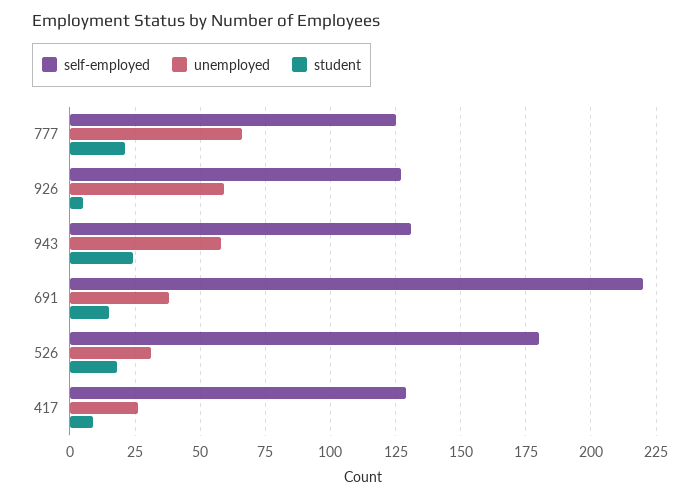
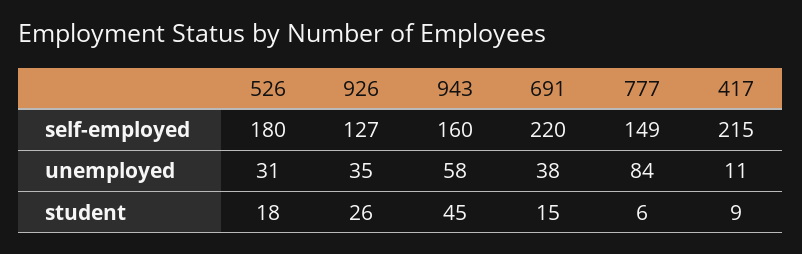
  {
    "self-employed": {
-     "777": 125,
+     "777": 149,
      "926": 127,
-     "943": 130,
+     "943": 160,
      "691": 220,
      "526": 180,
-     "417": 130
+     "417": 215
    },
    "unemployed": {
-     "777": 65,
+     "777": 84,
-     "926": 60,
+     "926": 35,
      "943": 58,
      "691": 38,
      "526": 31,
-     "417": 25
+     "417": 11
    },
    "student": {
-     "777": 20,
+     "777": 6,
-     "926": 5,
+     "926": 26,
-     "943": 25,
+     "943": 45,
      "691": 15,
      "526": 18,
      "417": 9
    }
  }

